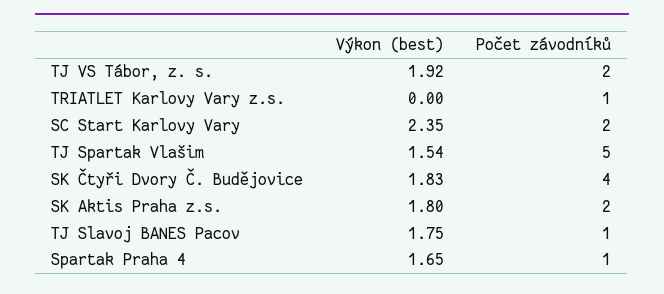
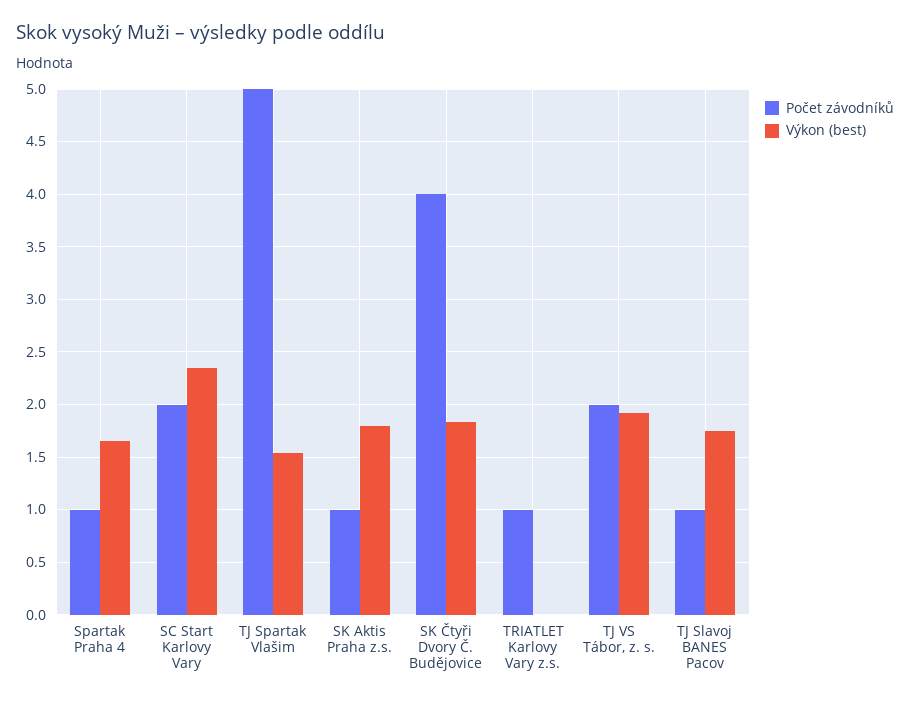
  {
    "Výkon (best)": {
      "TJ VS Tábor, z. s.": 1.92,
      "TRIATLET Karlovy Vary z.s.": 0,
      "SC Start Karlovy Vary": 2.35,
      "TJ Spartak Vlašim": 1.54,
      "SK Čtyři Dvory Č. Budějovice": 1.83,
      "SK Aktis Praha z.s.": 1.8,
      "TJ Slavoj BANES Pacov": 1.75,
      "Spartak Praha 4": 1.65
    },
    "Počet závodníků": {
      "TJ VS Tábor, z. s.": 2,
      "TRIATLET Karlovy Vary z.s.": 1,
      "SC Start Karlovy Vary": 2,
      "TJ Spartak Vlašim": 5,
      "SK Čtyři Dvory Č. Budějovice": 4,
-     "SK Aktis Praha z.s.": 2,
+     "SK Aktis Praha z.s.": 1,
      "TJ Slavoj BANES Pacov": 1,
      "Spartak Praha 4": 1
    }
  }

